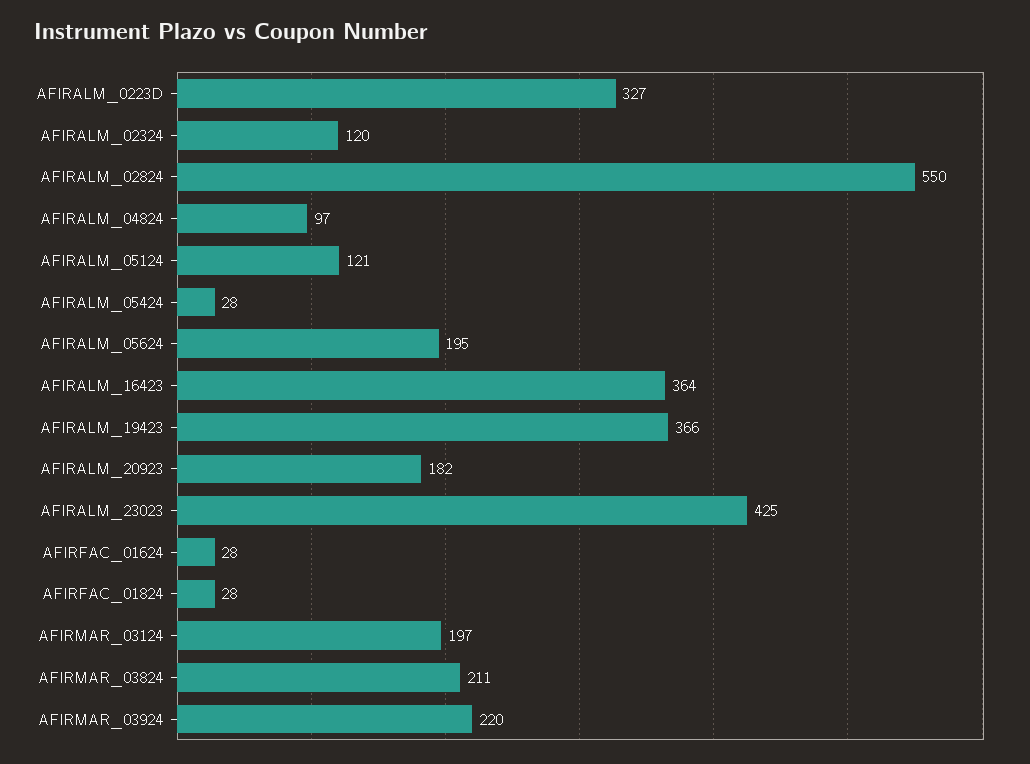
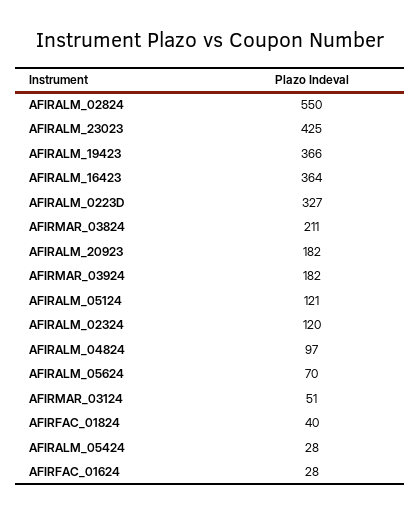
  {
    "AFIRALM_0223D": 327,
    "AFIRALM_02324": 120,
    "AFIRALM_02824": 550,
    "AFIRALM_04824": 97,
    "AFIRALM_05124": 121,
    "AFIRALM_05424": 28,
-   "AFIRALM_05624": 195,
+   "AFIRALM_05624": 70,
    "AFIRALM_16423": 364,
    "AFIRALM_19423": 366,
    "AFIRALM_20923": 182,
    "AFIRALM_23023": 425,
    "AFIRFAC_01624": 28,
-   "AFIRFAC_01824": 28,
+   "AFIRFAC_01824": 40,
-   "AFIRMAR_03124": 197,
+   "AFIRMAR_03124": 51,
    "AFIRMAR_03824": 211,
-   "AFIRMAR_03924": 220
+   "AFIRMAR_03924": 182
  }

